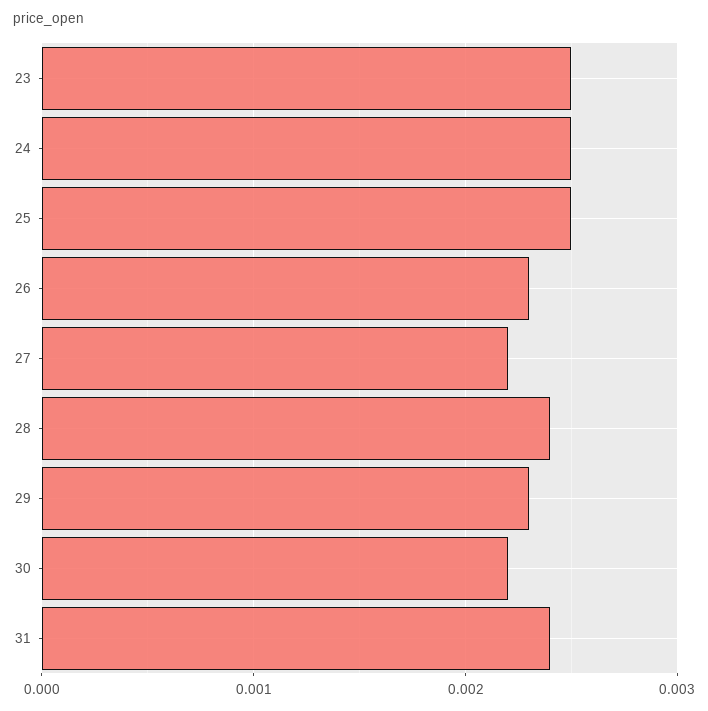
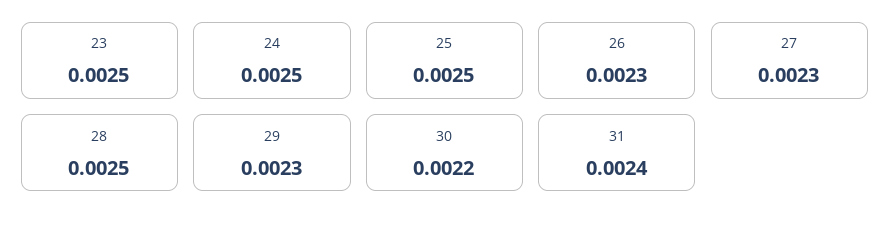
  {
    "23": 0.0025,
    "24": 0.0025,
    "25": 0.0025,
    "26": 0.0023,
-   "27": 0.0022,
+   "27": 0.0023,
-   "28": 0.0024,
+   "28": 0.0025,
    "29": 0.0023,
    "30": 0.0022,
    "31": 0.0024
  }

